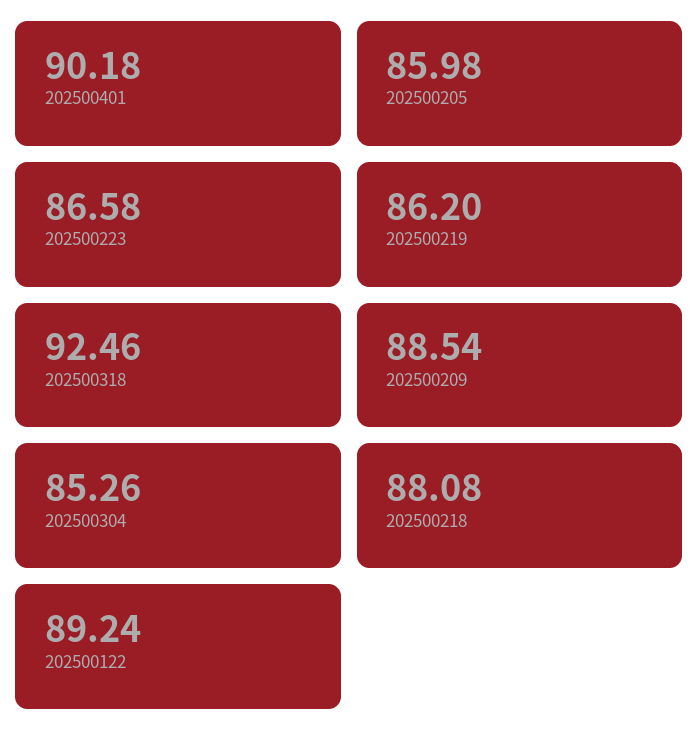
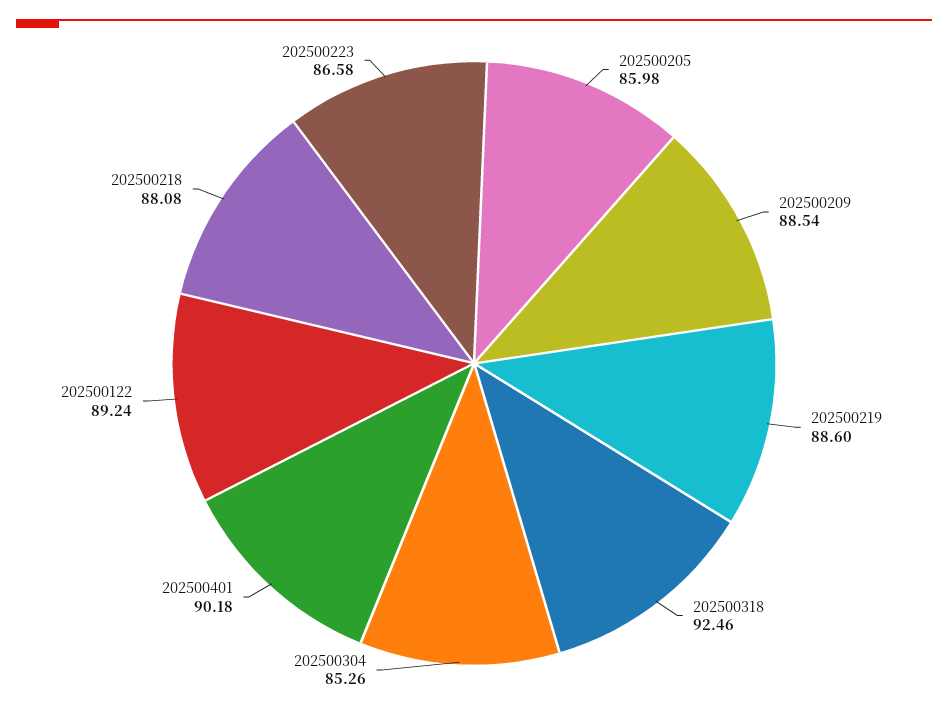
  {
    "202500401": 90.18,
    "202500205": 85.98,
    "202500223": 86.58,
-   "202500219": 86.2,
+   "202500219": 88.6,
    "202500318": 92.46,
    "202500209": 88.54,
    "202500304": 85.26,
    "202500218": 88.08,
    "202500122": 89.24
  }

